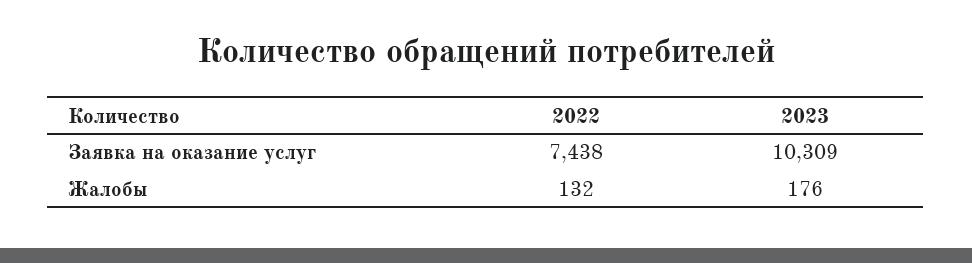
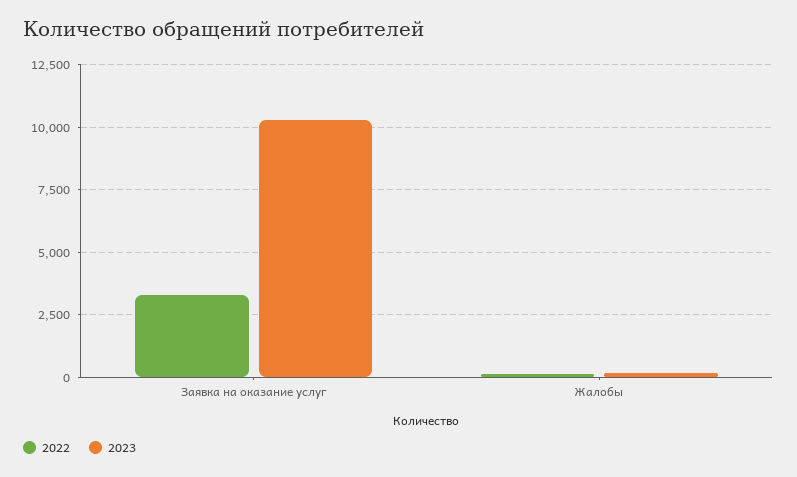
  {
    "2022": {
-     "Заявка на оказание услуг": 7438,
+     "Заявка на оказание услуг": 3250,
      "Жалобы": 132
    },
    "2023": {
      "Заявка на оказание услуг": 10309,
      "Жалобы": 176
    }
  }

